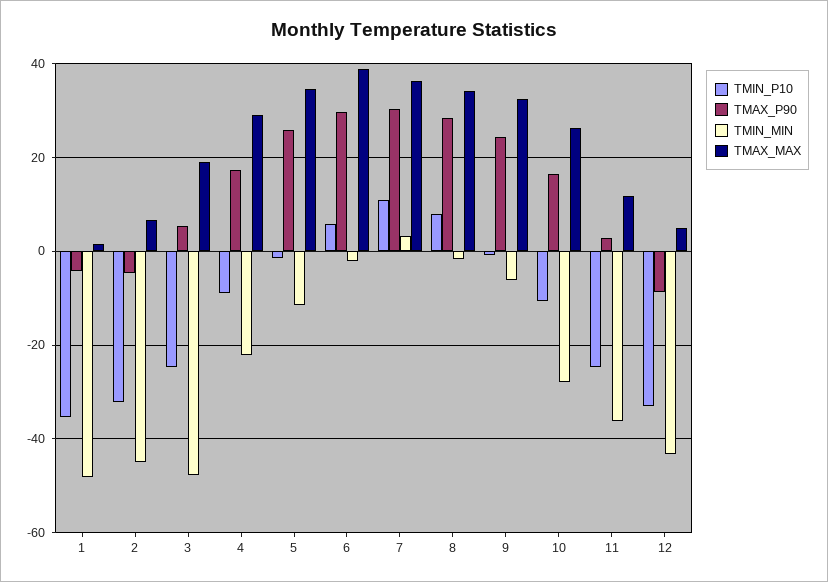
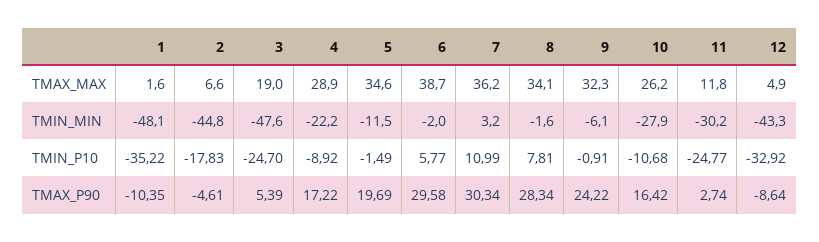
  {
    "TMIN_P10": {
      "1": -35.22,
-     "2": -32,
+     "2": -17.83,
      "3": -24.7,
      "4": -8.92,
      "5": -1.49,
      "6": 5.77,
      "7": 10.99,
      "8": 7.81,
      "9": -0.91,
      "10": -10.68,
      "11": -24.77,
      "12": -32.92
    },
    "TMAX_P90": {
-     "1": -4,
+     "1": -10.35,
      "2": -4.61,
      "3": 5.39,
      "4": 17.22,
-     "5": 26,
+     "5": 19.69,
      "6": 29.58,
      "7": 30.34,
      "8": 28.34,
      "9": 24.22,
      "10": 16.42,
      "11": 2.74,
      "12": -8.64
    },
    "TMIN_MIN": {
      "1": -48.1,
      "2": -44.8,
      "3": -47.6,
      "4": -22.2,
      "5": -11.5,
      "6": -2,
      "7": 3.2,
      "8": -1.6,
      "9": -6.1,
      "10": -27.9,
-     "11": -36,
+     "11": -30.2,
      "12": -43.3
    },
    "TMAX_MAX": {
      "1": 1.6,
      "2": 6.6,
      "3": 19,
      "4": 28.9,
      "5": 34.6,
      "6": 38.7,
      "7": 36.2,
      "8": 34.1,
      "9": 32.3,
      "10": 26.2,
      "11": 11.8,
      "12": 4.9
    }
  }

